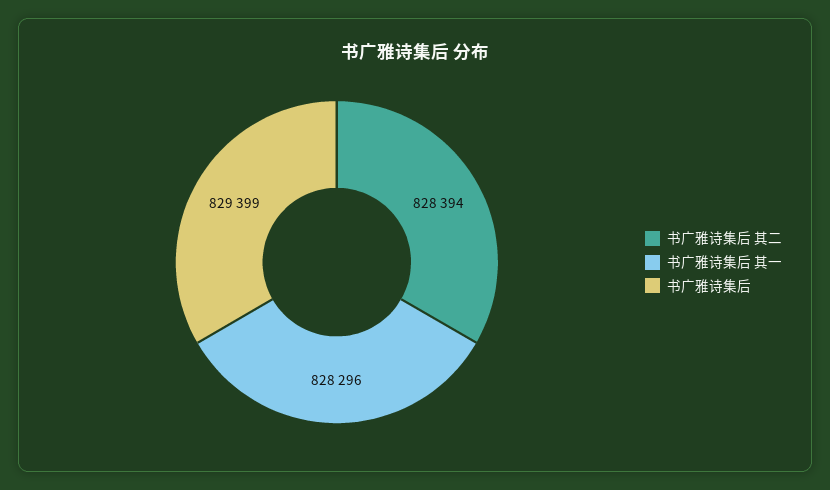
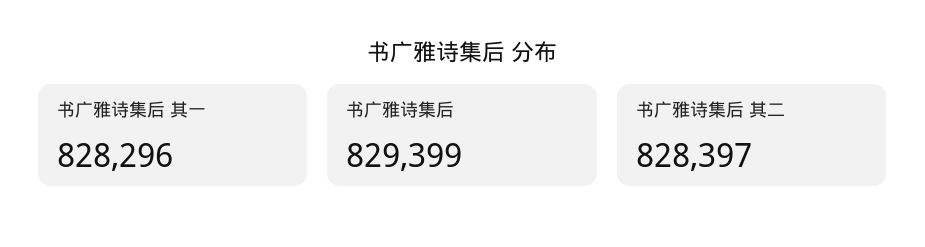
  {
-   "书广雅诗集后 其二": 828394,
+   "书广雅诗集后 其二": 828397,
    "书广雅诗集后 其一": 828296,
    "书广雅诗集后": 829399
  }

